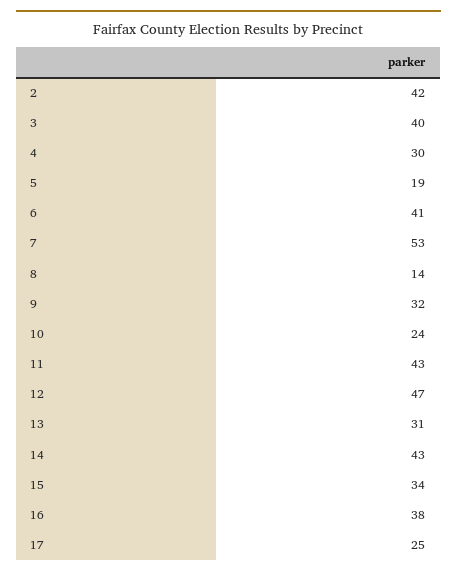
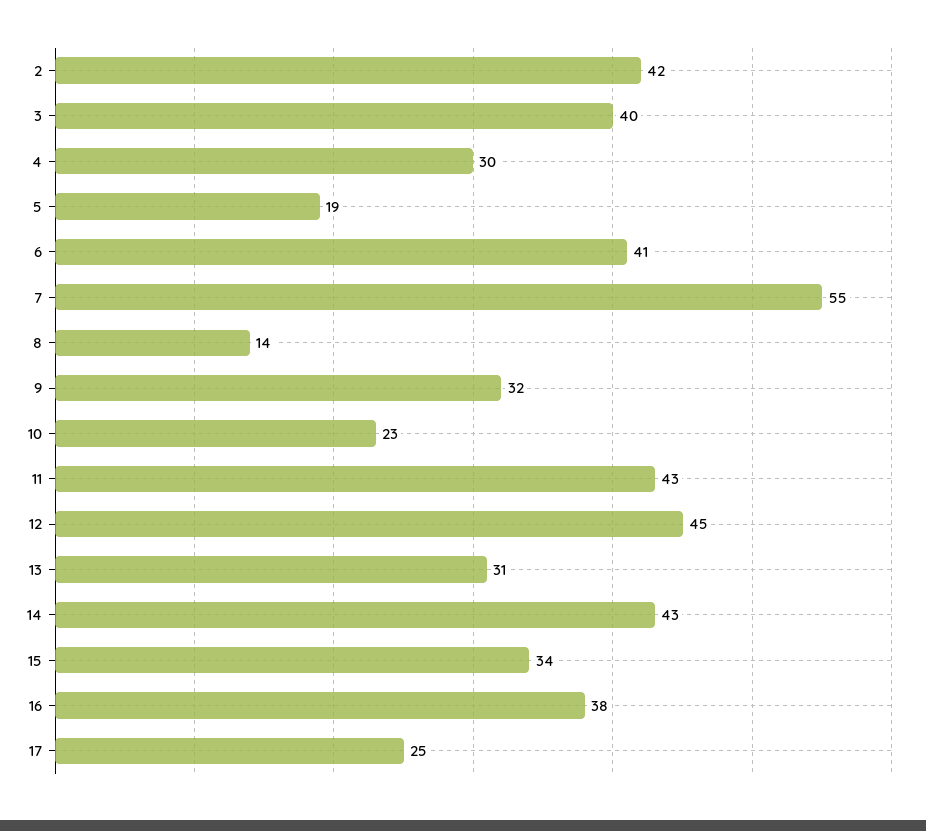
  {
    "2": 42,
    "3": 40,
    "4": 30,
    "5": 19,
    "6": 41,
-   "7": 53,
+   "7": 55,
    "8": 14,
    "9": 32,
-   "10": 24,
+   "10": 23,
    "11": 43,
-   "12": 47,
+   "12": 45,
    "13": 31,
    "14": 43,
    "15": 34,
    "16": 38,
    "17": 25
  }

